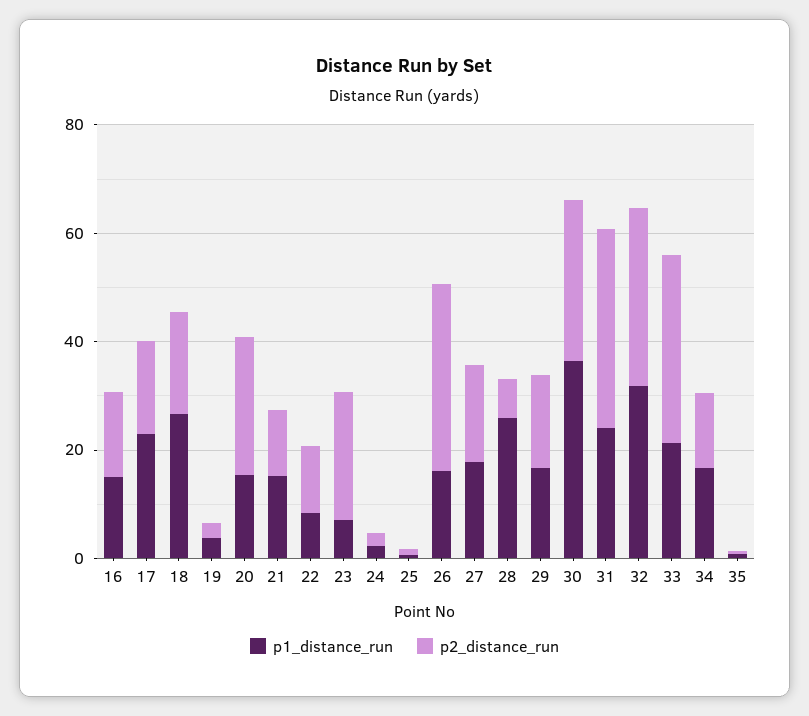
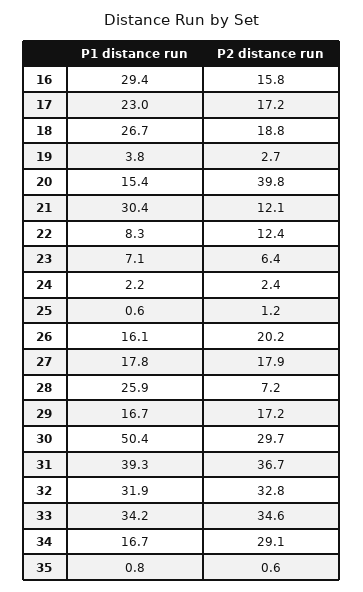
  {
    "p1_distance_run": {
-     "16": 15,
+     "16": 29.4,
      "17": 23,
      "18": 26.7,
      "19": 3.8,
      "20": 15.4,
-     "21": 15,
+     "21": 30.4,
      "22": 8.3,
      "23": 7.1,
      "24": 2.2,
      "25": 0.6,
      "26": 16.1,
      "27": 17.8,
      "28": 25.9,
      "29": 16.7,
-     "30": 35,
+     "30": 50.4,
-     "31": 25,
+     "31": 39.3,
      "32": 31.9,
-     "33": 20,
+     "33": 34.2,
      "34": 16.7,
      "35": 0.8
    },
    "p2_distance_run": {
      "16": 15.8,
      "17": 17.2,
      "18": 18.8,
      "19": 2.7,
-     "20": 25,
+     "20": 39.8,
      "21": 12.1,
      "22": 12.4,
-     "23": 25,
+     "23": 6.4,
      "24": 2.4,
      "25": 1.2,
-     "26": 35,
+     "26": 20.2,
      "27": 17.9,
      "28": 7.2,
      "29": 17.2,
      "30": 29.7,
      "31": 36.7,
      "32": 32.8,
      "33": 34.6,
-     "34": 15,
+     "34": 29.1,
      "35": 0.6
    }
  }

